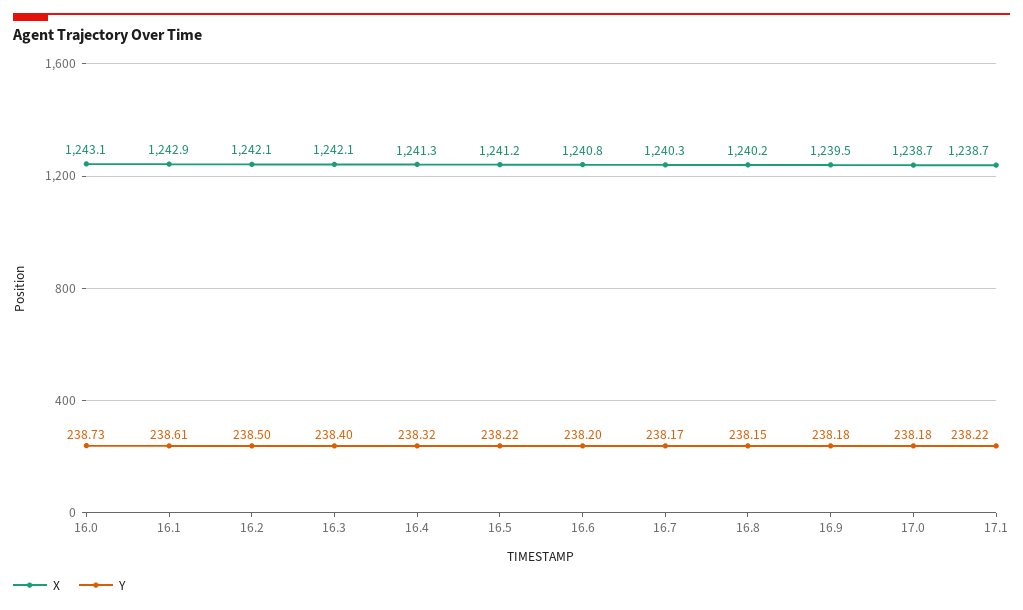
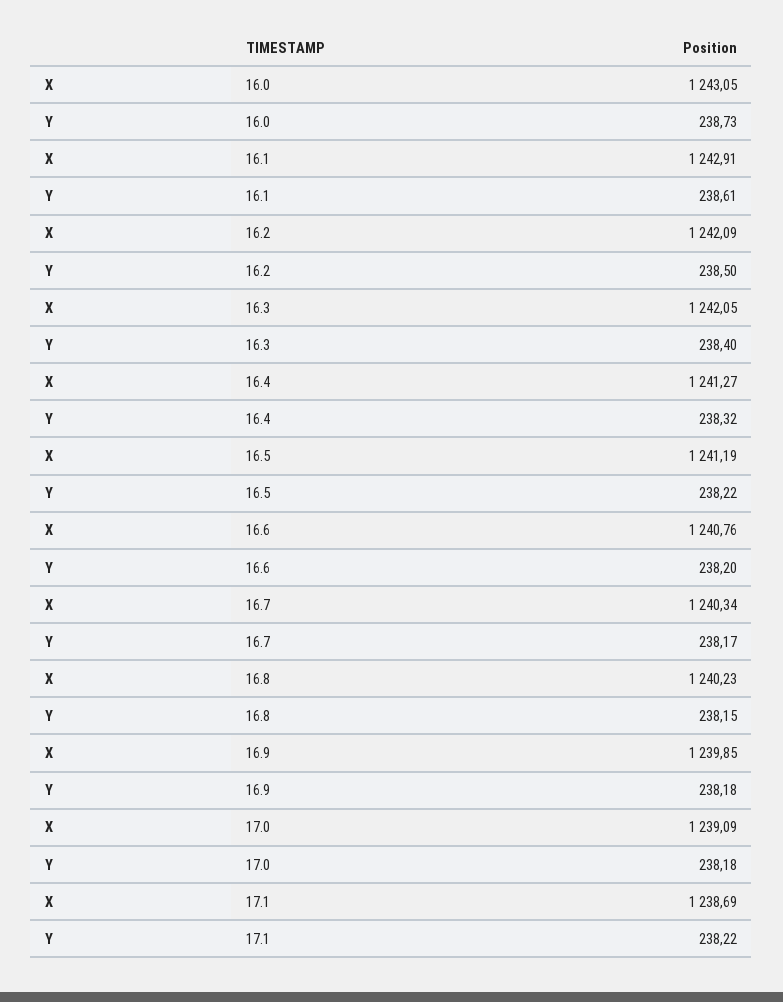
  {
    "X": {
      "16.0": 1243.05,
      "16.1": 1242.91,
      "16.2": 1242.09,
      "16.3": 1242.05,
      "16.4": 1241.27,
      "16.5": 1241.19,
      "16.6": 1240.76,
      "16.7": 1240.34,
      "16.8": 1240.23,
-     "16.9": 1239.5,
+     "16.9": 1239.85,
-     "17.0": 1238.7,
+     "17.0": 1239.09,
      "17.1": 1238.69
    },
    "Y": {
      "16.0": 238.73,
      "16.1": 238.61,
      "16.2": 238.5,
      "16.3": 238.4,
      "16.4": 238.32,
      "16.5": 238.22,
      "16.6": 238.2,
      "16.7": 238.17,
      "16.8": 238.15,
      "16.9": 238.18,
      "17.0": 238.18,
      "17.1": 238.22
    }
  }

